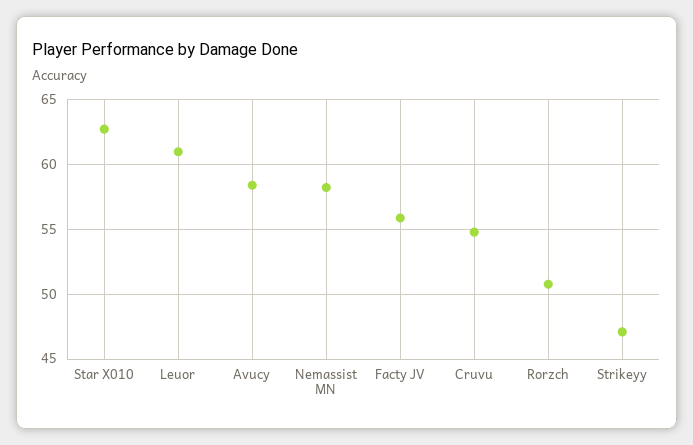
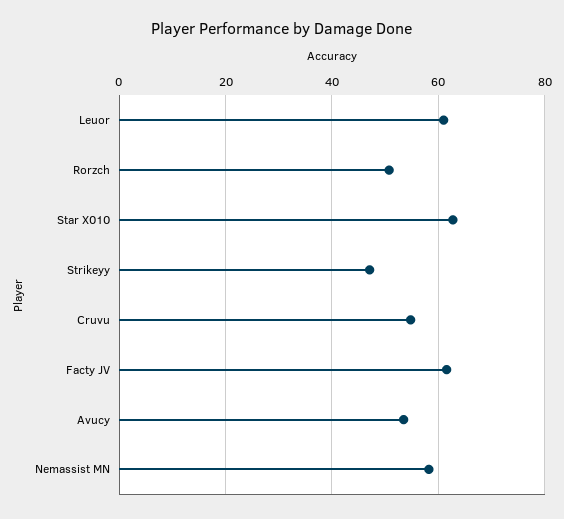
  {
    "Star X010": 62.5,
    "Leuor": 61,
-   "Avucy": 58.5,
+   "Avucy": 54,
    "Nemassist MN": 58,
-   "Facty JV": 56,
+   "Facty JV": 62,
    "Cruvu": 55,
    "Rorzch": 51,
    "Strikeyy": 47
  }

